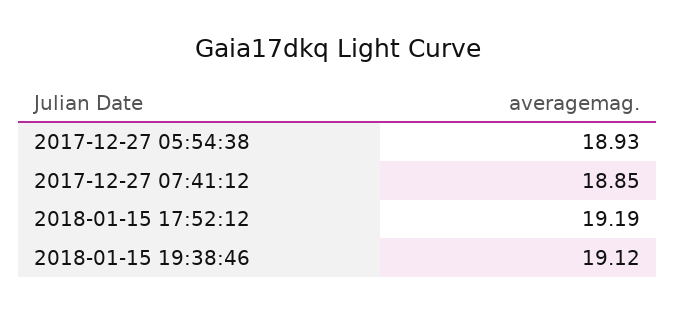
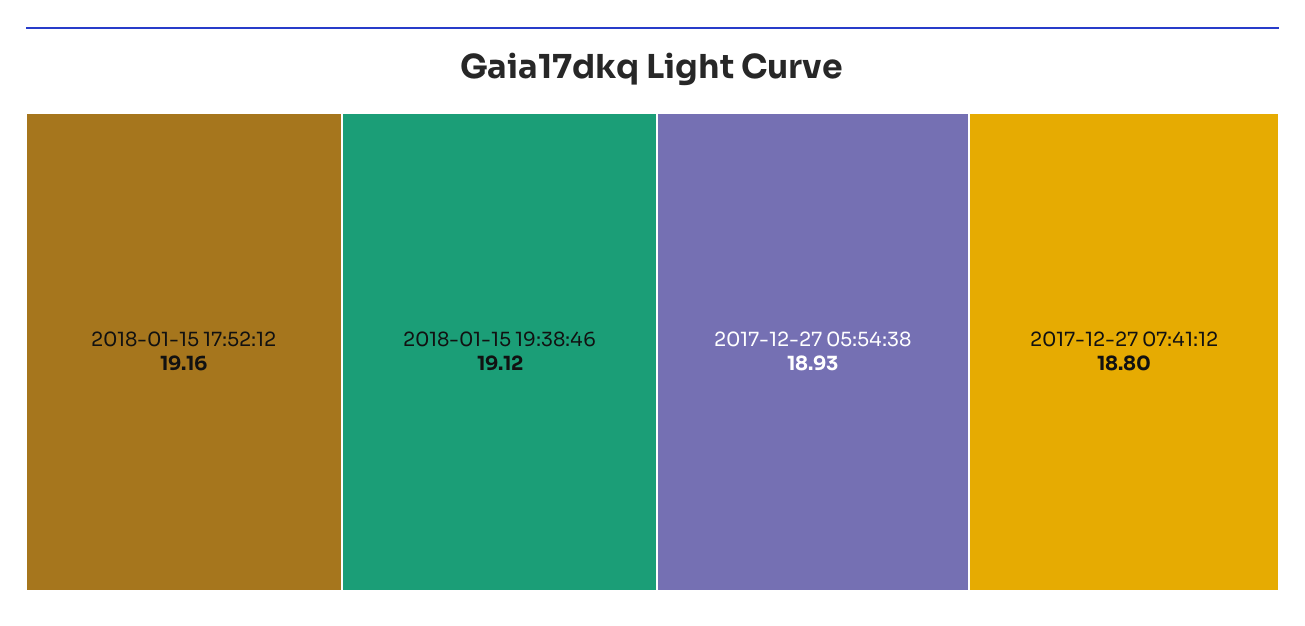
  {
    "2017-12-27 05:54:38": 18.93,
-   "2017-12-27 07:41:12": 18.85,
+   "2017-12-27 07:41:12": 18.8,
-   "2018-01-15 17:52:12": 19.19,
+   "2018-01-15 17:52:12": 19.16,
    "2018-01-15 19:38:46": 19.12
  }

